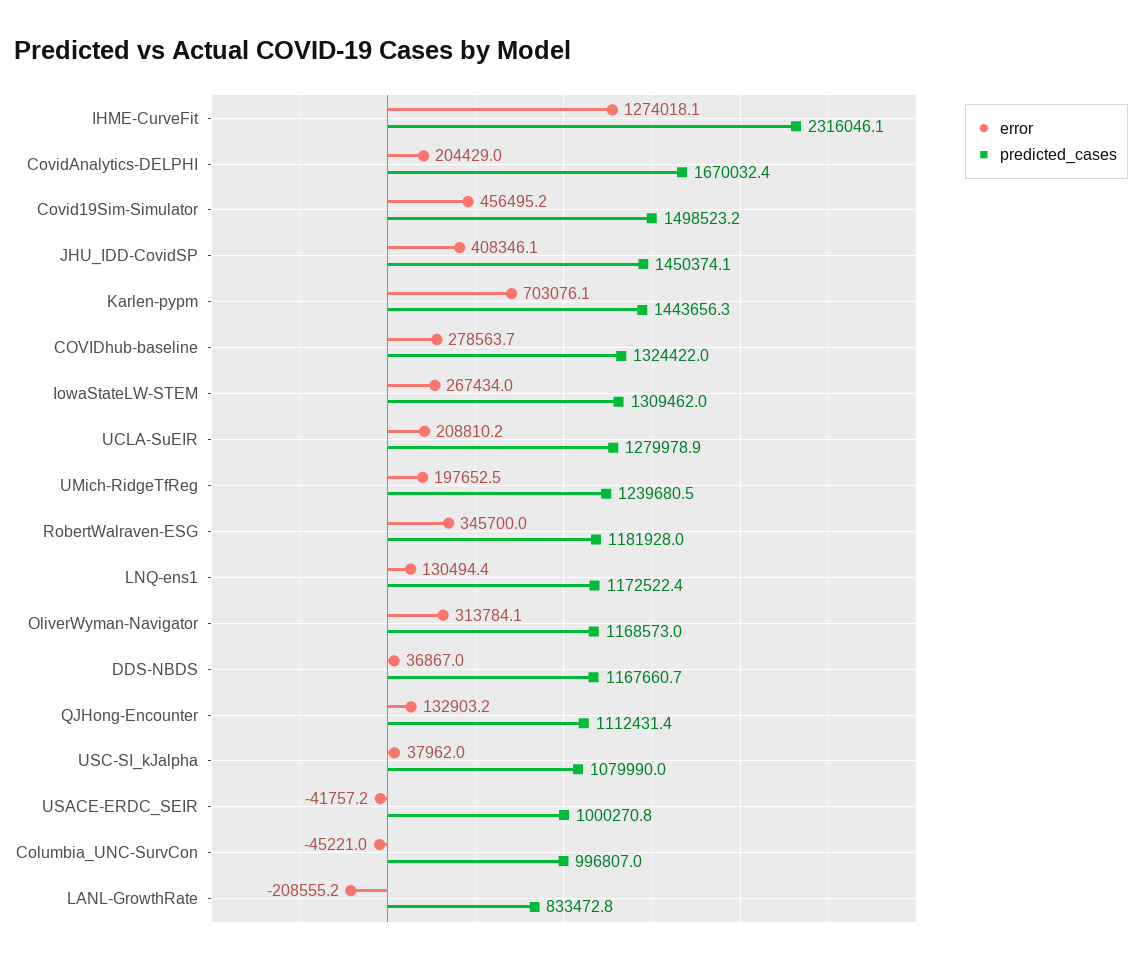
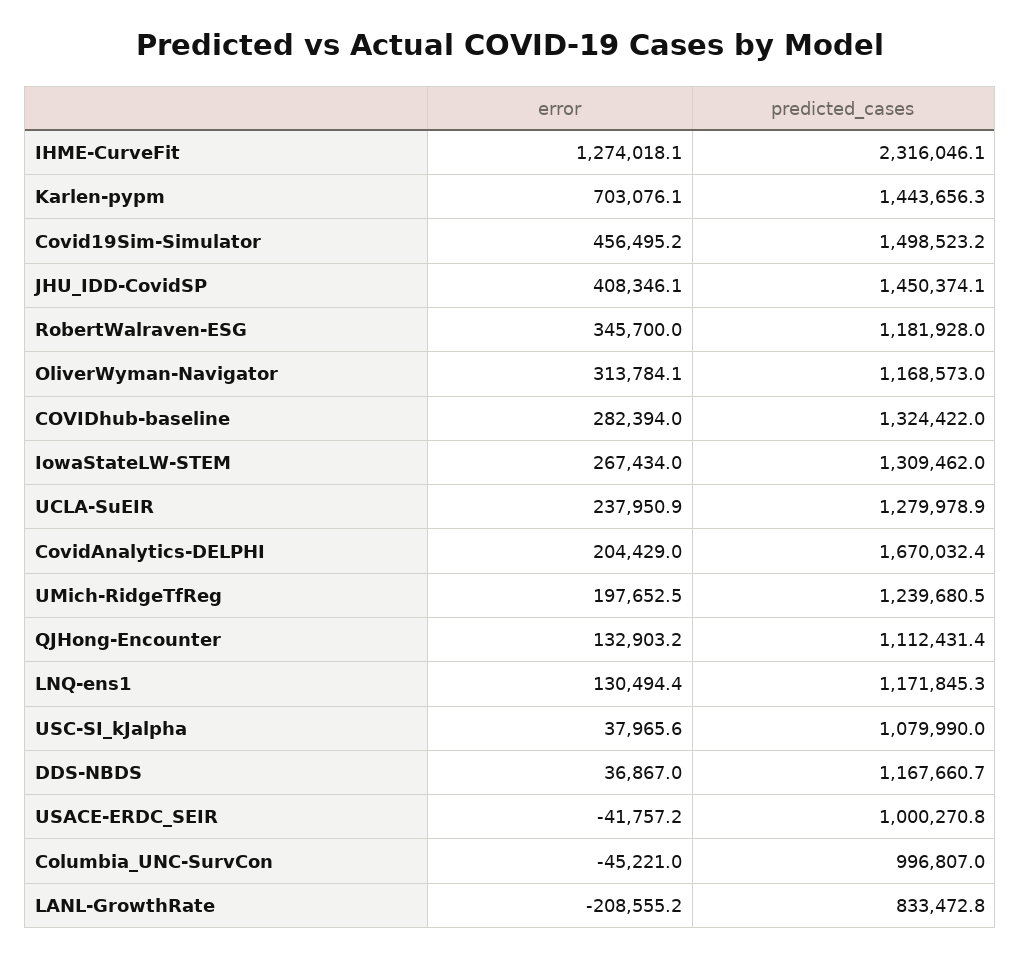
  {
    "error": {
      "IHME-CurveFit": 1274018.1,
      "CovidAnalytics-DELPHI": 204429,
      "Covid19Sim-Simulator": 456495.2,
      "JHU_IDD-CovidSP": 408346.1,
      "Karlen-pypm": 703076.1,
-     "COVIDhub-baseline": 278563.7,
+     "COVIDhub-baseline": 282394,
      "IowaStateLW-STEM": 267434,
-     "UCLA-SuEIR": 208810.2,
+     "UCLA-SuEIR": 237950.9,
      "UMich-RidgeTfReg": 197652.5,
      "RobertWalraven-ESG": 345700,
      "LNQ-ens1": 130494.4,
      "OliverWyman-Navigator": 313784.1,
      "DDS-NBDS": 36867,
      "QJHong-Encounter": 132903.2,
-     "USC-SI_kJalpha": 37962,
+     "USC-SI_kJalpha": 37965.6,
      "USACE-ERDC_SEIR": -41757.2,
      "Columbia_UNC-SurvCon": -45221,
      "LANL-GrowthRate": -208555.2
    },
    "predicted_cases": {
      "IHME-CurveFit": 2316046.1,
      "CovidAnalytics-DELPHI": 1670032.4,
      "Covid19Sim-Simulator": 1498523.2,
      "JHU_IDD-CovidSP": 1450374.1,
      "Karlen-pypm": 1443656.3,
      "COVIDhub-baseline": 1324422,
      "IowaStateLW-STEM": 1309462,
      "UCLA-SuEIR": 1279978.9,
      "UMich-RidgeTfReg": 1239680.5,
      "RobertWalraven-ESG": 1181928,
-     "LNQ-ens1": 1172522.4,
+     "LNQ-ens1": 1171845.3,
      "OliverWyman-Navigator": 1168573,
      "DDS-NBDS": 1167660.7,
      "QJHong-Encounter": 1112431.4,
      "USC-SI_kJalpha": 1079990,
      "USACE-ERDC_SEIR": 1000270.8,
      "Columbia_UNC-SurvCon": 996807,
      "LANL-GrowthRate": 833472.8
    }
  }

